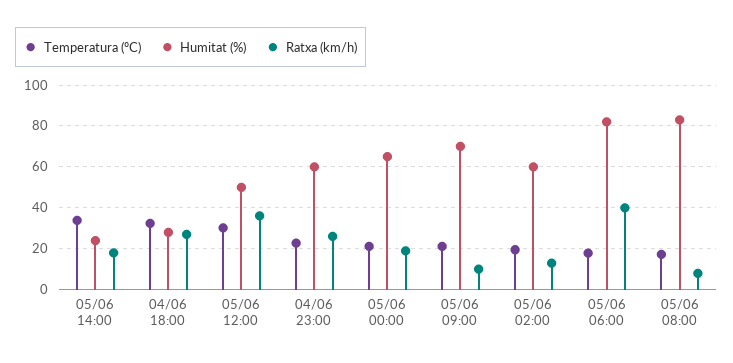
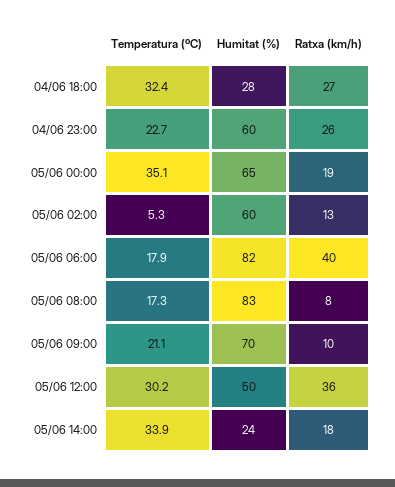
  {
    "Temperatura (ºC)": {
      "05/06 14:00": 33.9,
      "04/06 18:00": 32.4,
      "05/06 12:00": 30.2,
      "04/06 23:00": 22.7,
-     "05/06 00:00": 20,
+     "05/06 00:00": 35.1,
      "05/06 09:00": 21.1,
-     "05/06 02:00": 20,
+     "05/06 02:00": 5.3,
      "05/06 06:00": 17.9,
      "05/06 08:00": 17.3
    },
    "Humitat (%)": {
      "05/06 14:00": 24,
      "04/06 18:00": 28,
      "05/06 12:00": 50,
      "04/06 23:00": 60,
      "05/06 00:00": 65,
      "05/06 09:00": 70,
      "05/06 02:00": 60,
      "05/06 06:00": 82,
      "05/06 08:00": 83
    },
    "Ratxa (km/h)": {
      "05/06 14:00": 18,
      "04/06 18:00": 27,
      "05/06 12:00": 36,
      "04/06 23:00": 26,
      "05/06 00:00": 19,
      "05/06 09:00": 10,
      "05/06 02:00": 13,
      "05/06 06:00": 40,
      "05/06 08:00": 8
    }
  }

